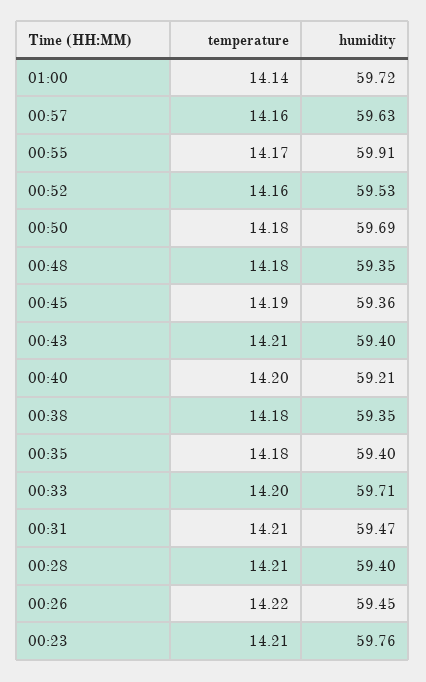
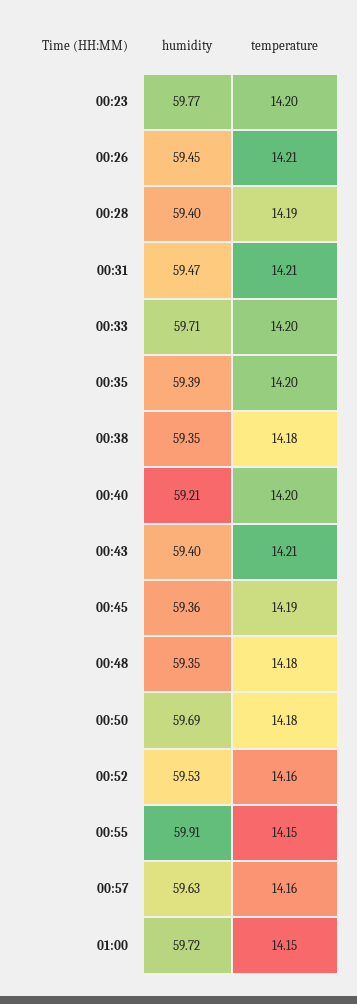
  {
    "temperature": {
-     "01:00": 14.14,
+     "01:00": 14.15,
      "00:57": 14.16,
-     "00:55": 14.17,
+     "00:55": 14.15,
      "00:52": 14.16,
      "00:50": 14.18,
      "00:48": 14.18,
      "00:45": 14.19,
      "00:43": 14.21,
      "00:40": 14.2,
      "00:38": 14.18,
-     "00:35": 14.18,
+     "00:35": 14.2,
      "00:33": 14.2,
      "00:31": 14.21,
-     "00:28": 14.21,
+     "00:28": 14.19,
-     "00:26": 14.22,
+     "00:26": 14.21,
-     "00:23": 14.21
+     "00:23": 14.2
    },
    "humidity": {
      "01:00": 59.72,
      "00:57": 59.63,
      "00:55": 59.91,
      "00:52": 59.53,
      "00:50": 59.69,
      "00:48": 59.35,
      "00:45": 59.36,
      "00:43": 59.4,
      "00:40": 59.21,
      "00:38": 59.35,
-     "00:35": 59.4,
+     "00:35": 59.39,
      "00:33": 59.71,
      "00:31": 59.47,
      "00:28": 59.4,
      "00:26": 59.45,
-     "00:23": 59.76
+     "00:23": 59.77
    }
  }

